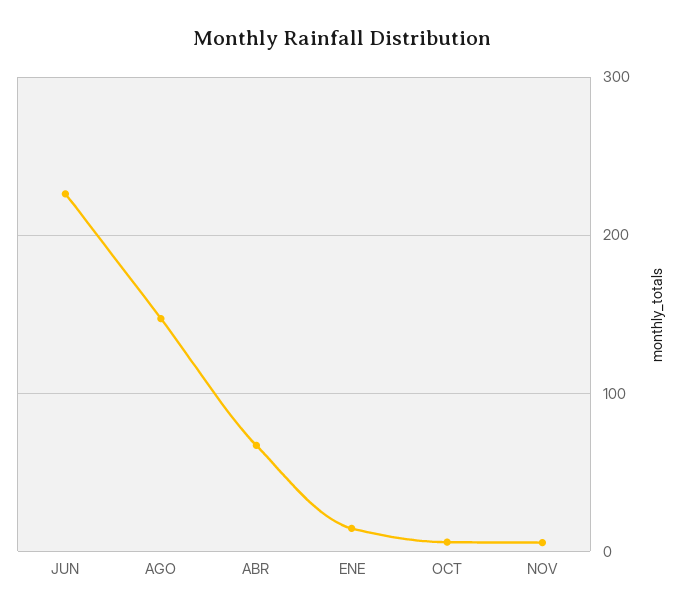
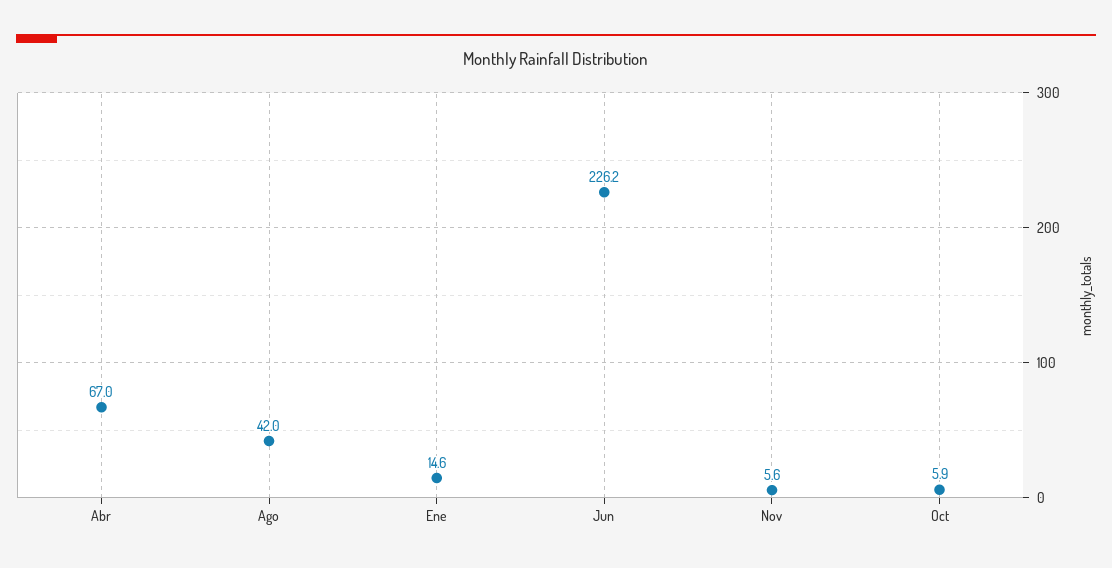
  {
    "JUN": 226.2,
-   "AGO": 150,
+   "AGO": 42,
    "ABR": 67,
    "ENE": 14.6,
    "OCT": 5.9,
    "NOV": 5.6
  }

